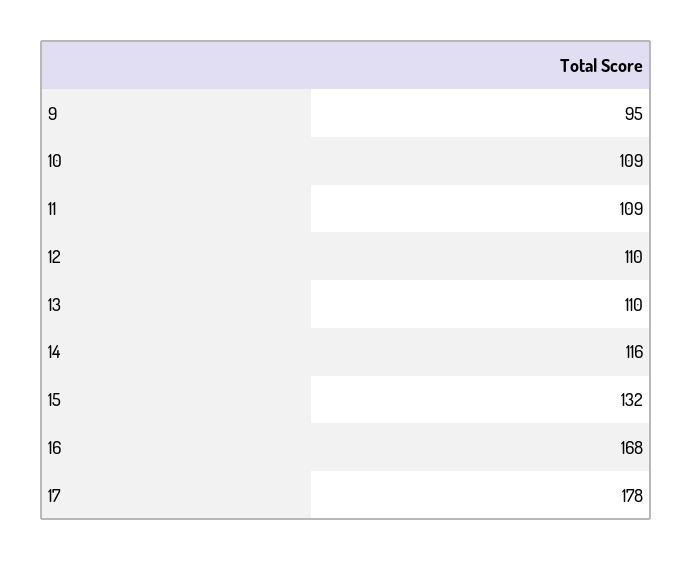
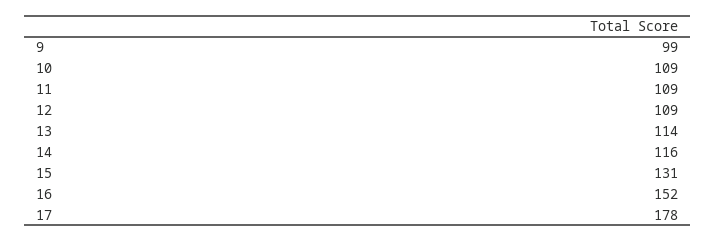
  {
-   "9": 95,
+   "9": 99,
    "10": 109,
    "11": 109,
-   "12": 110,
+   "12": 109,
-   "13": 110,
+   "13": 114,
    "14": 116,
-   "15": 132,
+   "15": 131,
-   "16": 168,
+   "16": 152,
    "17": 178
  }

